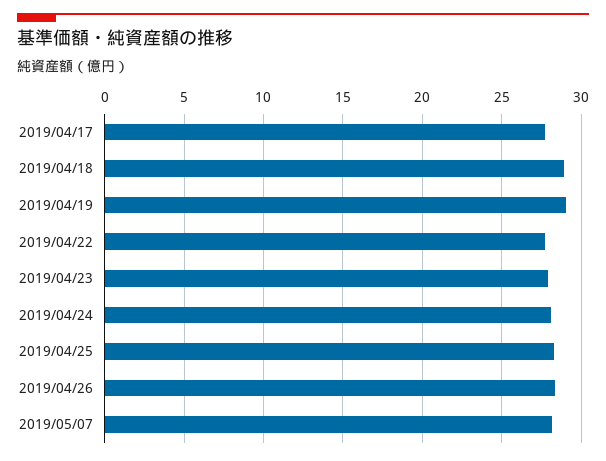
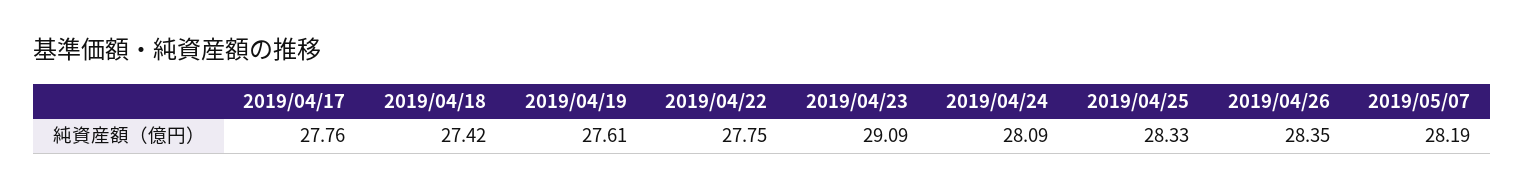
  {
    "2019/04/17": 27.76,
-   "2019/04/18": 29,
+   "2019/04/18": 27.42,
-   "2019/04/19": 29,
+   "2019/04/19": 27.61,
    "2019/04/22": 27.75,
-   "2019/04/23": 28,
+   "2019/04/23": 29.09,
    "2019/04/24": 28.09,
    "2019/04/25": 28.33,
    "2019/04/26": 28.35,
    "2019/05/07": 28.19
  }

